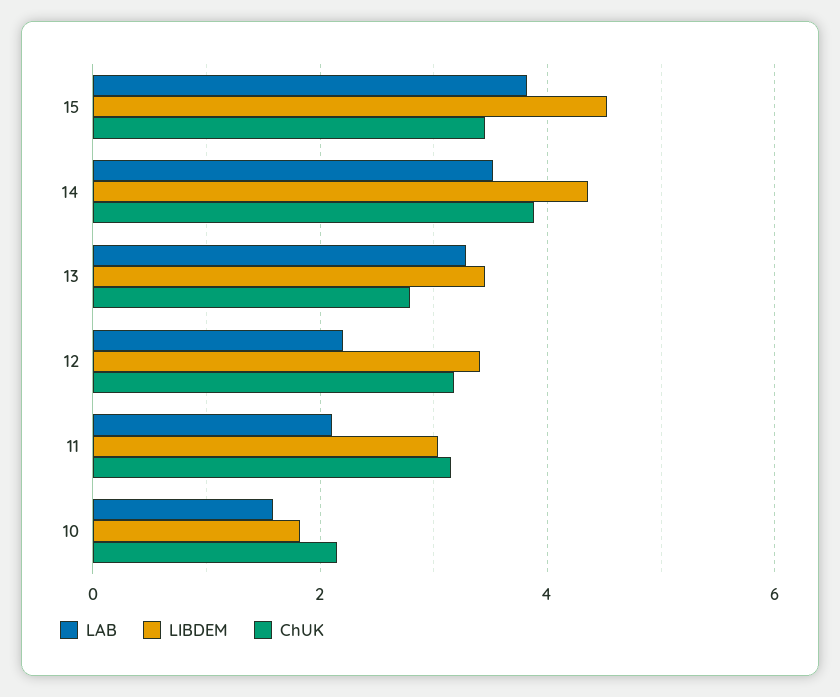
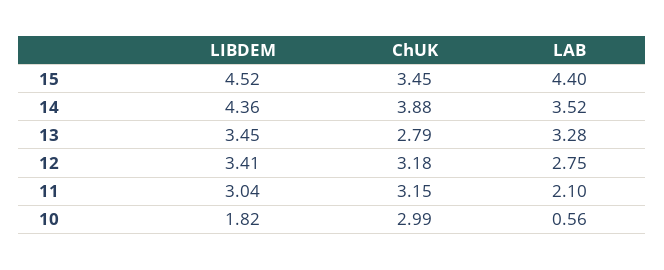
  {
    "LAB": {
-     "15": 3.8,
+     "15": 4.4,
      "14": 3.52,
      "13": 3.28,
-     "12": 2.2,
+     "12": 2.75,
      "11": 2.1,
-     "10": 1.6
+     "10": 0.56
    },
    "LIBDEM": {
      "15": 4.52,
      "14": 4.36,
      "13": 3.45,
      "12": 3.41,
      "11": 3.04,
      "10": 1.82
    },
    "ChUK": {
      "15": 3.45,
      "14": 3.88,
      "13": 2.79,
      "12": 3.18,
      "11": 3.15,
-     "10": 2.2
+     "10": 2.99
    }
  }

